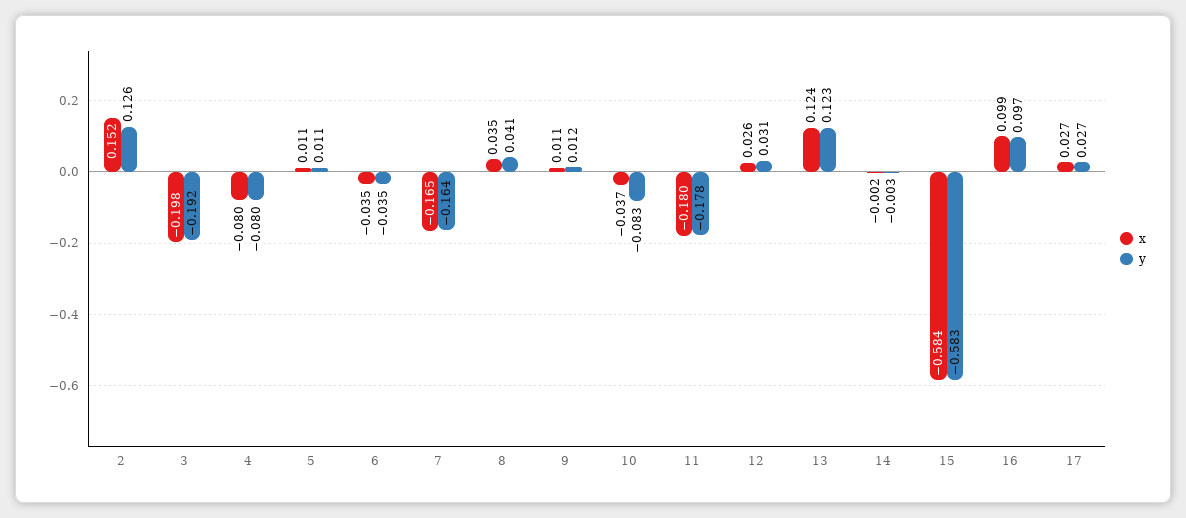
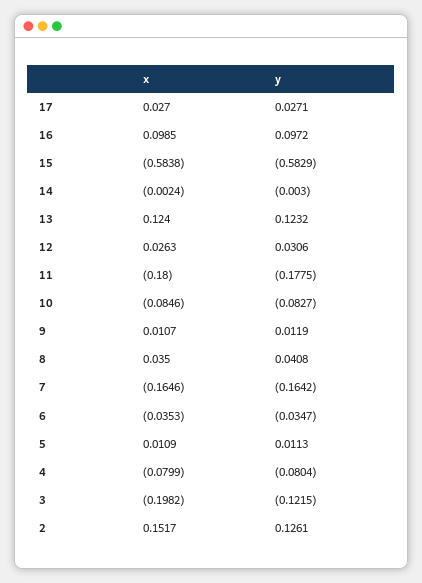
  {
    "x": {
      "2": 0.1517,
      "3": -0.1982,
      "4": -0.0799,
      "5": 0.0109,
      "6": -0.0353,
      "7": -0.1646,
      "8": 0.035,
      "9": 0.0107,
-     "10": -0.037,
+     "10": -0.0846,
      "11": -0.18,
      "12": 0.0263,
      "13": 0.124,
      "14": -0.0024,
      "15": -0.5838,
      "16": 0.0985,
      "17": 0.027
    },
    "y": {
      "2": 0.1261,
-     "3": -0.192,
+     "3": -0.1215,
      "4": -0.0804,
      "5": 0.0113,
      "6": -0.0347,
      "7": -0.1642,
      "8": 0.0408,
      "9": 0.0119,
      "10": -0.0827,
      "11": -0.1775,
      "12": 0.0306,
      "13": 0.1232,
      "14": -0.003,
      "15": -0.5829,
      "16": 0.0972,
      "17": 0.0271
    }
  }

